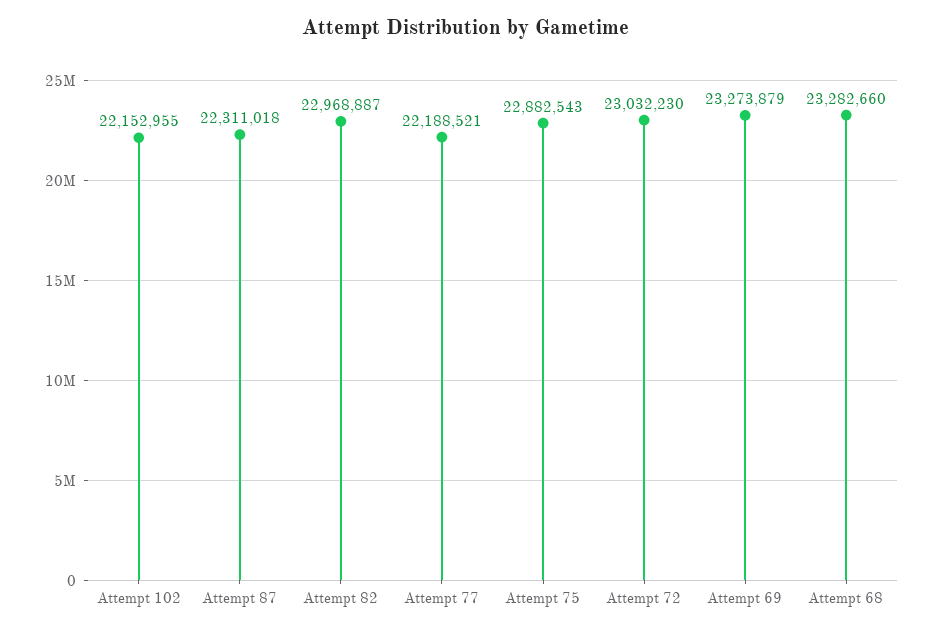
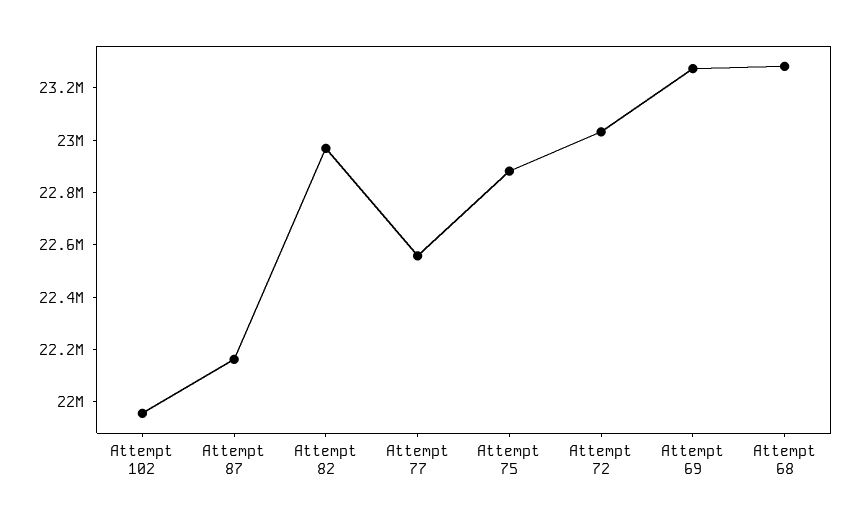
  {
-   "Attempt 102": 22152955,
+   "Attempt 102": 21950000,
-   "Attempt 87": 22311018,
+   "Attempt 87": 22150000,
    "Attempt 82": 22968887,
-   "Attempt 77": 22188521,
+   "Attempt 77": 22550000,
    "Attempt 75": 22882543,
    "Attempt 72": 23032230,
    "Attempt 69": 23273879,
    "Attempt 68": 23282660
  }

